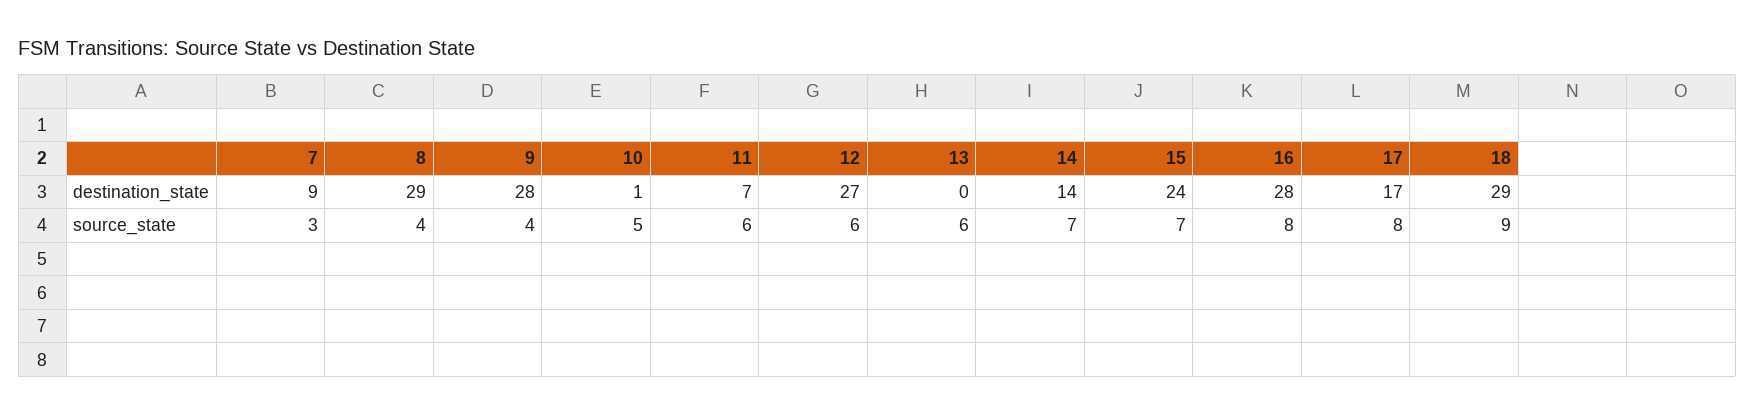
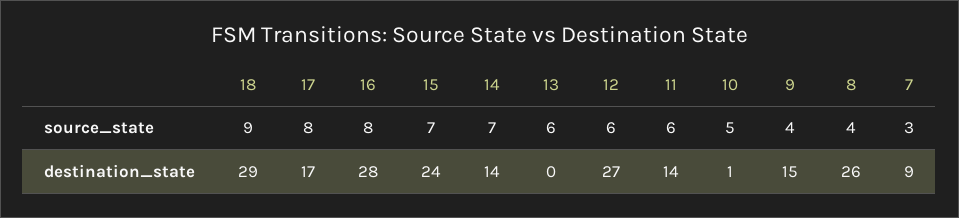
  {
    "7": {
      "destination_state": 9,
      "source_state": 3
    },
    "8": {
-     "destination_state": 29,
+     "destination_state": 26,
      "source_state": 4
    },
    "9": {
-     "destination_state": 28,
+     "destination_state": 15,
      "source_state": 4
    },
    "10": {
      "destination_state": 1,
      "source_state": 5
    },
    "11": {
-     "destination_state": 7,
+     "destination_state": 14,
      "source_state": 6
    },
    "12": {
      "destination_state": 27,
      "source_state": 6
    },
    "13": {
      "destination_state": 0,
      "source_state": 6
    },
    "14": {
      "destination_state": 14,
      "source_state": 7
    },
    "15": {
      "destination_state": 24,
      "source_state": 7
    },
    "16": {
      "destination_state": 28,
      "source_state": 8
    },
    "17": {
      "destination_state": 17,
      "source_state": 8
    },
    "18": {
      "destination_state": 29,
      "source_state": 9
    }
  }

